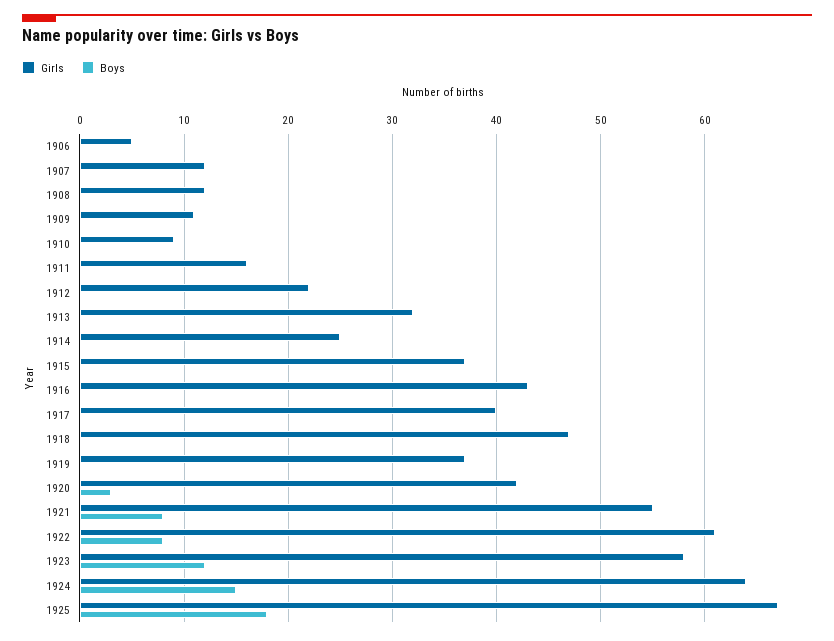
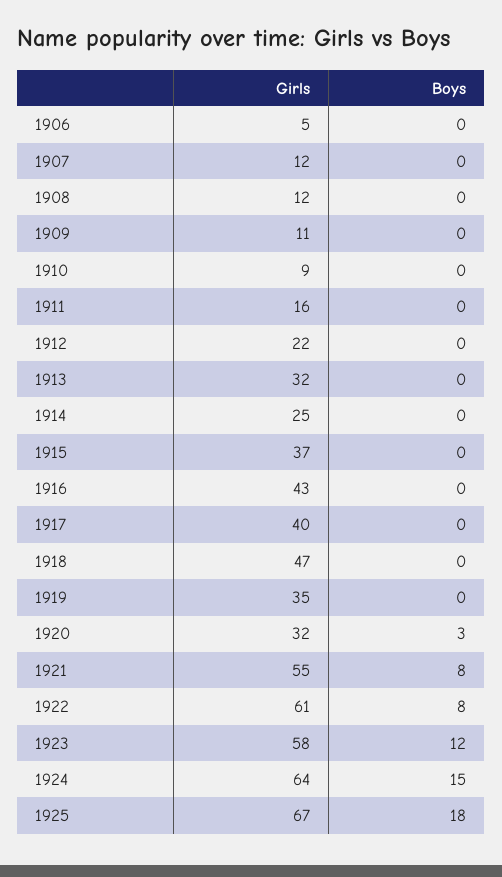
  {
    "Girls": {
      "1906": 5,
      "1907": 12,
      "1908": 12,
      "1909": 11,
      "1910": 9,
      "1911": 16,
      "1912": 22,
      "1913": 32,
      "1914": 25,
      "1915": 37,
      "1916": 43,
      "1917": 40,
      "1918": 47,
-     "1919": 37,
+     "1919": 35,
-     "1920": 42,
+     "1920": 32,
      "1921": 55,
      "1922": 61,
      "1923": 58,
      "1924": 64,
      "1925": 67
    },
    "Boys": {
      "1906": 0,
      "1907": 0,
      "1908": 0,
      "1909": 0,
      "1910": 0,
      "1911": 0,
      "1912": 0,
      "1913": 0,
      "1914": 0,
      "1915": 0,
      "1916": 0,
      "1917": 0,
      "1918": 0,
      "1919": 0,
      "1920": 3,
      "1921": 8,
      "1922": 8,
      "1923": 12,
      "1924": 15,
      "1925": 18
    }
  }

